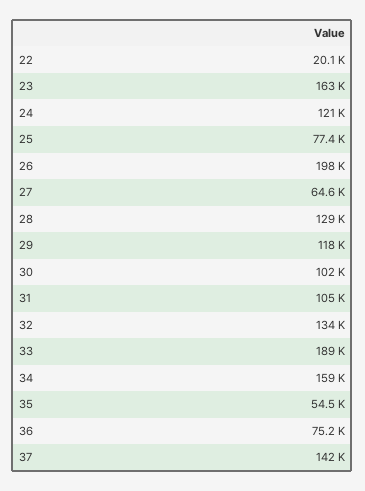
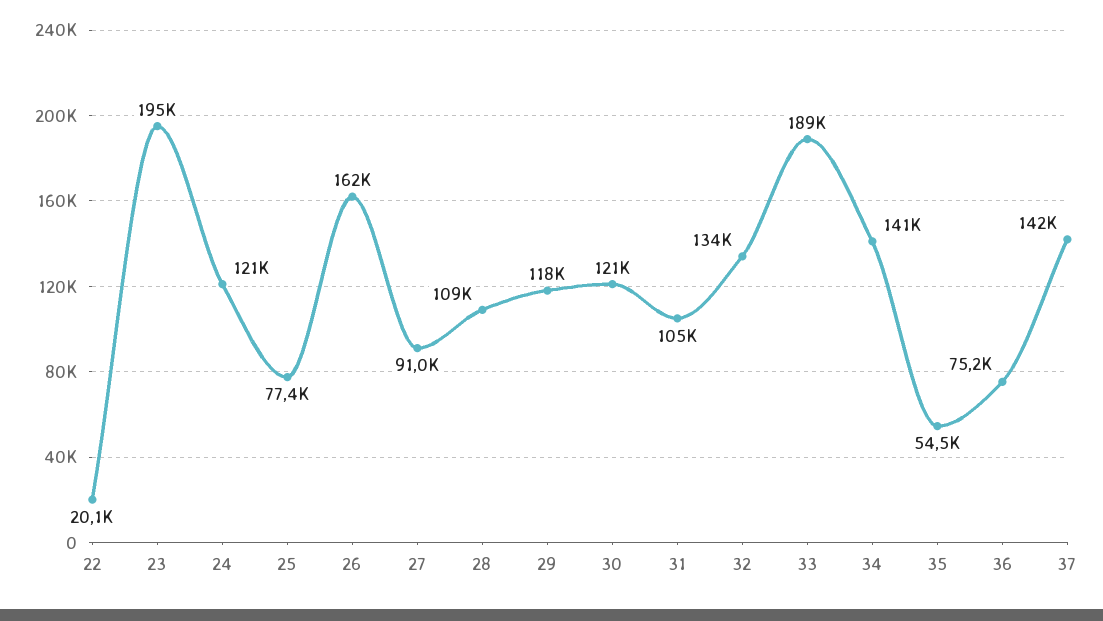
  {
    "22": 20100,
-   "23": 163000,
+   "23": 195000,
    "24": 121000,
    "25": 77400,
-   "26": 198000,
+   "26": 162000,
-   "27": 64600,
+   "27": 91000,
-   "28": 129000,
+   "28": 109000,
    "29": 118000,
-   "30": 102000,
+   "30": 121000,
    "31": 105000,
    "32": 134000,
    "33": 189000,
-   "34": 159000,
+   "34": 141000,
    "35": 54500,
    "36": 75200,
    "37": 142000
  }

